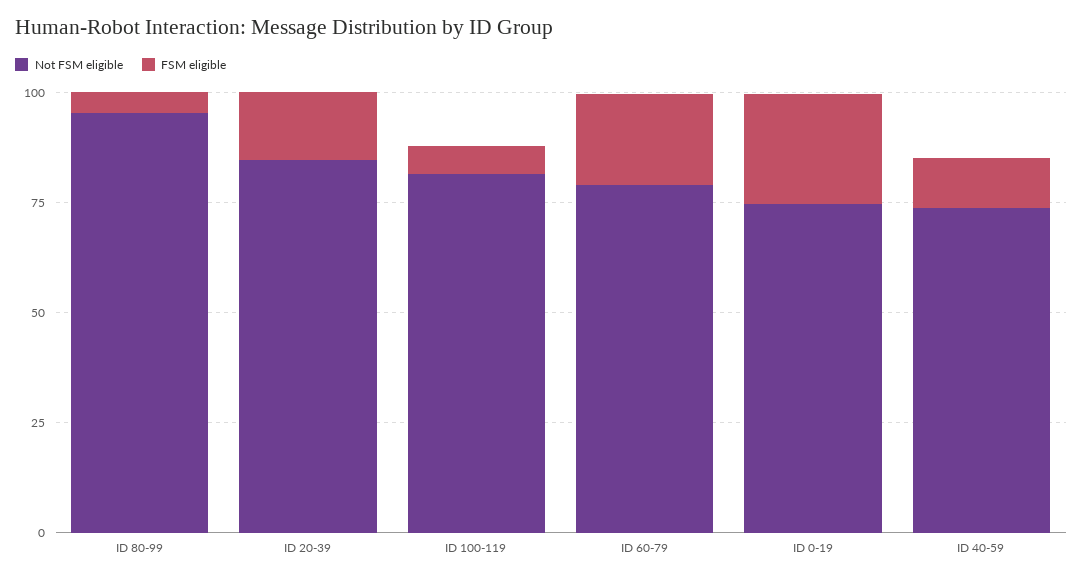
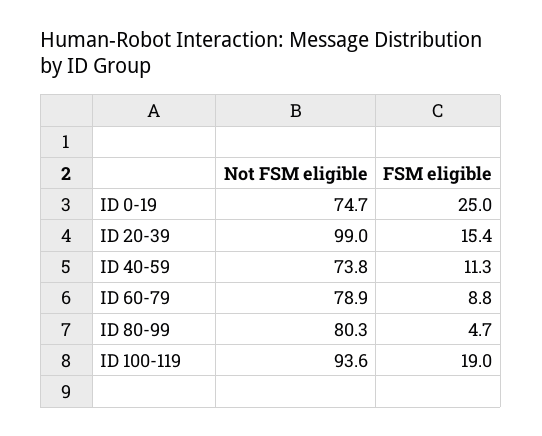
  {
    "Not FSM eligible": {
-     "ID 80-99": 95,
+     "ID 80-99": 80.3,
-     "ID 20-39": 85,
+     "ID 20-39": 99,
-     "ID 100-119": 80,
+     "ID 100-119": 93.6,
      "ID 60-79": 78.9,
      "ID 0-19": 74.7,
      "ID 40-59": 73.8
    },
    "FSM eligible": {
      "ID 80-99": 4.7,
      "ID 20-39": 15.4,
-     "ID 100-119": 5,
+     "ID 100-119": 19,
-     "ID 60-79": 20,
+     "ID 60-79": 8.8,
      "ID 0-19": 25,
      "ID 40-59": 11.3
    }
  }

